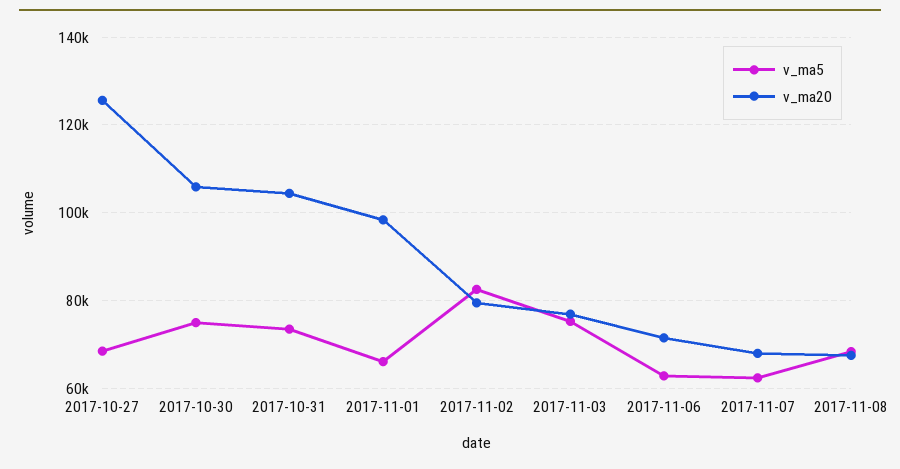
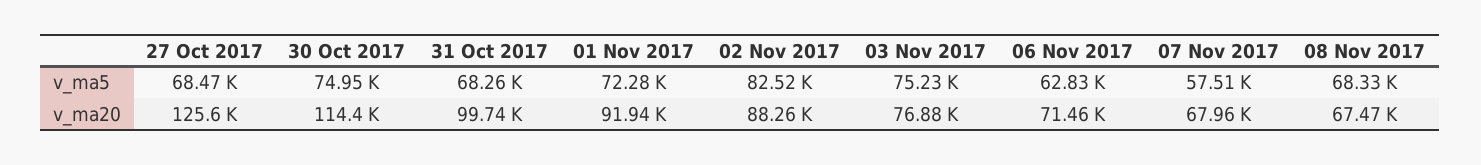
  {
    "v_ma5": {
      "2017-10-27": 68470,
      "2017-10-30": 74950,
-     "2017-10-31": 74000,
+     "2017-10-31": 68260,
-     "2017-11-01": 66000,
+     "2017-11-01": 72280,
      "2017-11-02": 82520,
      "2017-11-03": 75230,
      "2017-11-06": 62830,
-     "2017-11-07": 62000,
+     "2017-11-07": 57510,
      "2017-11-08": 68330
    },
    "v_ma20": {
      "2017-10-27": 125600,
-     "2017-10-30": 106000,
+     "2017-10-30": 114400,
-     "2017-10-31": 104000,
+     "2017-10-31": 99740,
-     "2017-11-01": 98000,
+     "2017-11-01": 91940,
-     "2017-11-02": 80000,
+     "2017-11-02": 88260,
      "2017-11-03": 76880,
      "2017-11-06": 71460,
      "2017-11-07": 67960,
      "2017-11-08": 67470
    }
  }

